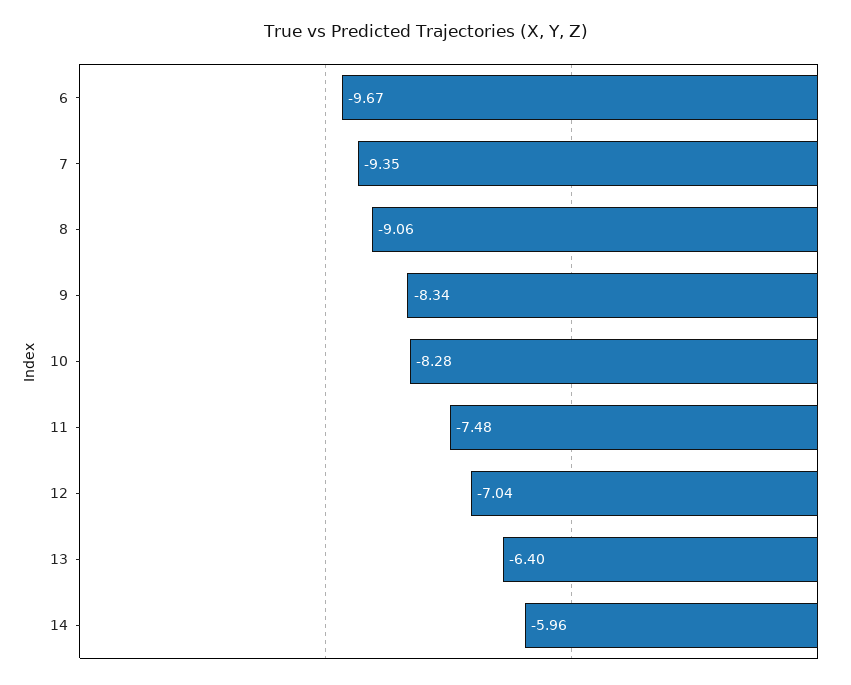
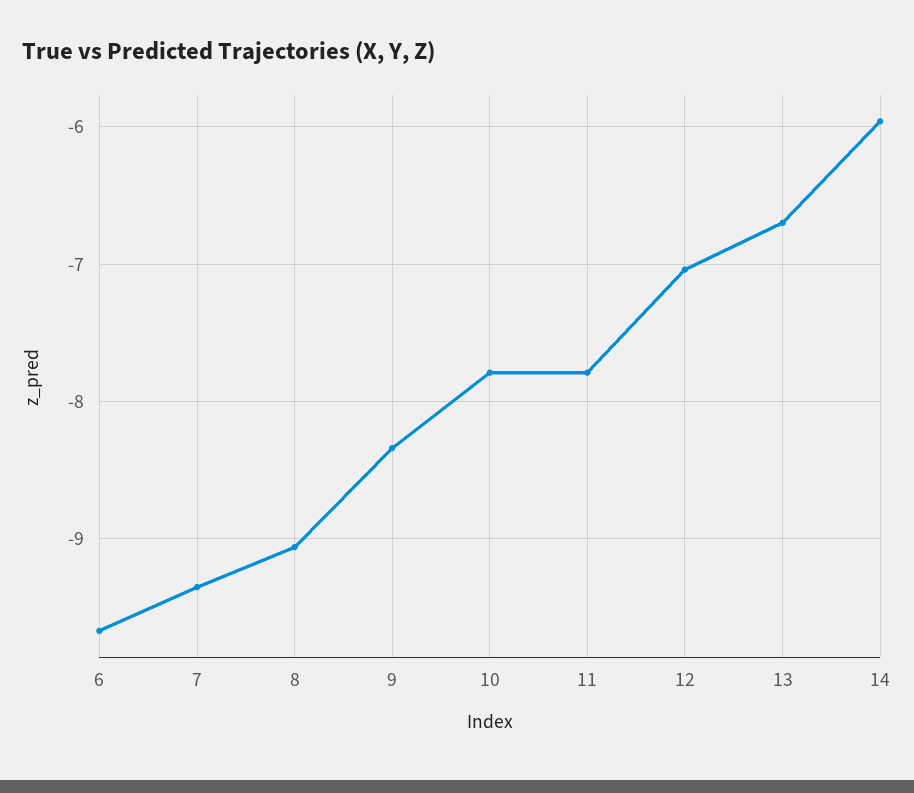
  {
    "6": -9.67,
    "7": -9.35,
    "8": -9.06,
    "9": -8.34,
-   "10": -8.28,
+   "10": -7.8,
-   "11": -7.48,
+   "11": -7.8,
    "12": -7.04,
-   "13": -6.4,
+   "13": -6.7,
    "14": -5.96
  }

